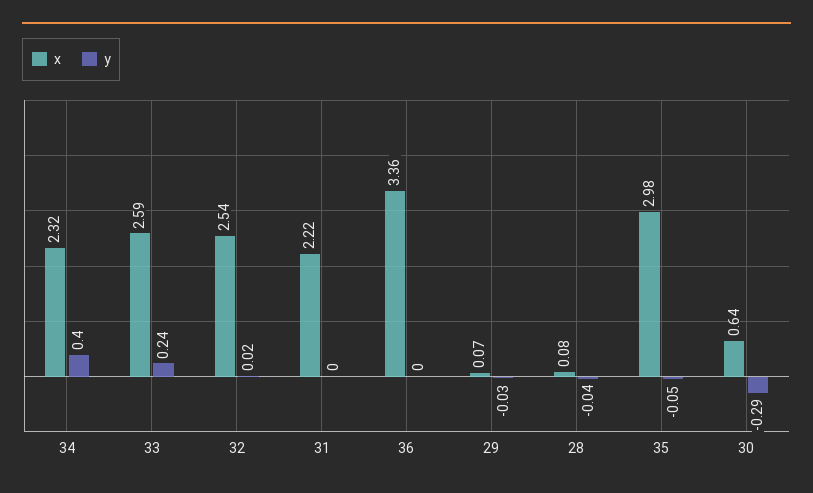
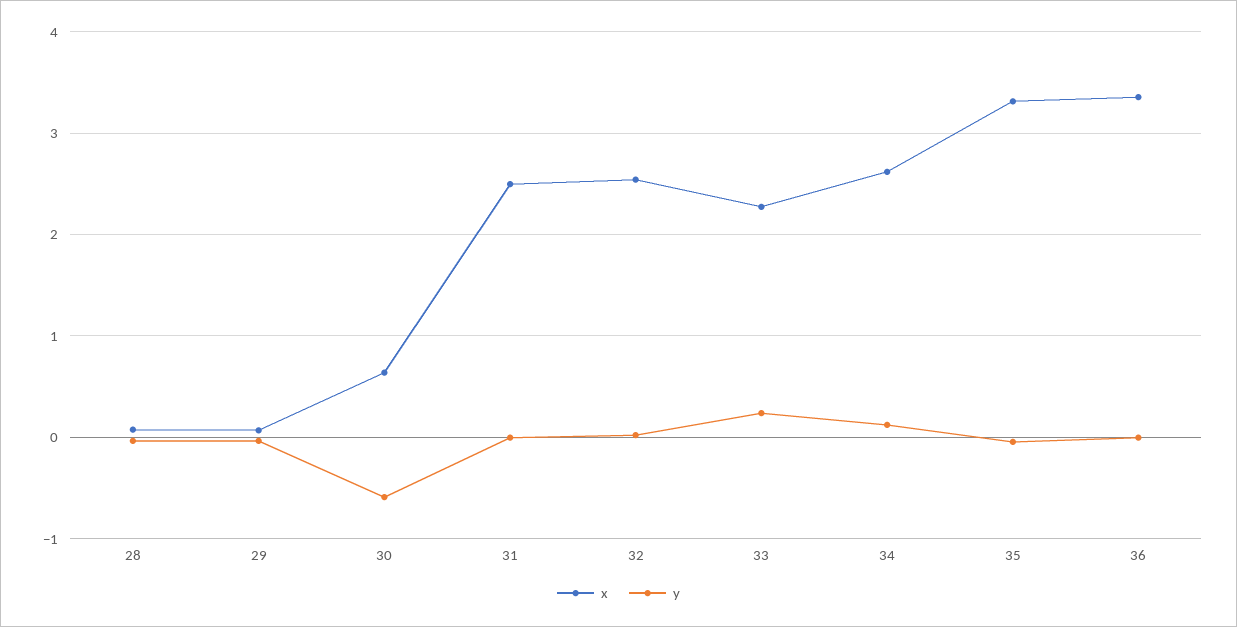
  {
    "x": {
-     "34": 2.32,
+     "34": 2.6,
-     "33": 2.59,
+     "33": 2.3,
      "32": 2.54,
-     "31": 2.22,
+     "31": 2.5,
      "36": 3.36,
      "29": 0.07,
      "28": 0.08,
-     "35": 2.98,
+     "35": 3.3,
      "30": 0.64
    },
    "y": {
-     "34": 0.4,
+     "34": 0.1,
      "33": 0.24,
      "32": 0.02,
      "31": 0,
      "36": 0,
      "29": -0.03,
      "28": -0.04,
      "35": -0.05,
-     "30": -0.29
+     "30": -0.6
    }
  }

